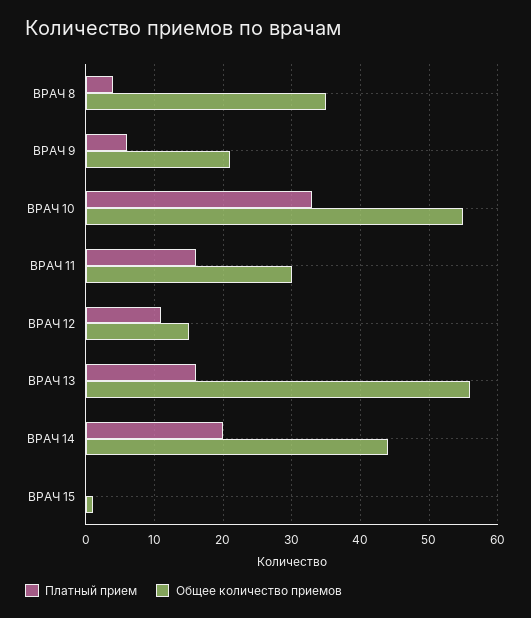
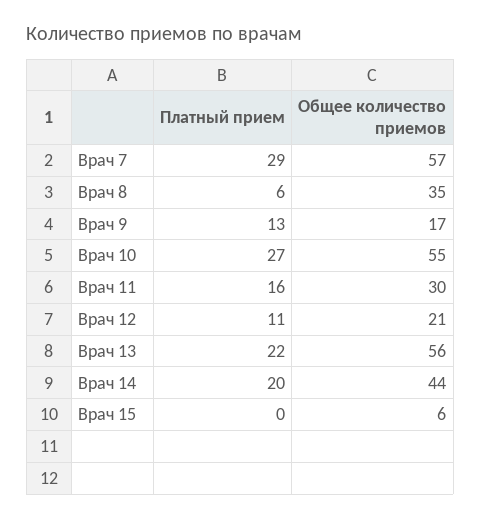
  {
    "Платный прием": {
-     "ВРАЧ 8": 4,
+     "ВРАЧ 8": 6,
-     "ВРАЧ 9": 6,
+     "ВРАЧ 9": 13,
-     "ВРАЧ 10": 33,
+     "ВРАЧ 10": 27,
      "ВРАЧ 11": 16,
      "ВРАЧ 12": 11,
-     "ВРАЧ 13": 16,
+     "ВРАЧ 13": 22,
      "ВРАЧ 14": 20,
-     "ВРАЧ 15": 0
+     "ВРАЧ 15": 0,
+     "Врач 7": 29
    },
    "Общее количество приемов": {
      "ВРАЧ 8": 35,
-     "ВРАЧ 9": 21,
+     "ВРАЧ 9": 17,
      "ВРАЧ 10": 55,
      "ВРАЧ 11": 30,
-     "ВРАЧ 12": 15,
+     "ВРАЧ 12": 21,
      "ВРАЧ 13": 56,
      "ВРАЧ 14": 44,
-     "ВРАЧ 15": 1
+     "ВРАЧ 15": 6,
+     "Врач 7": 57
    }
  }

